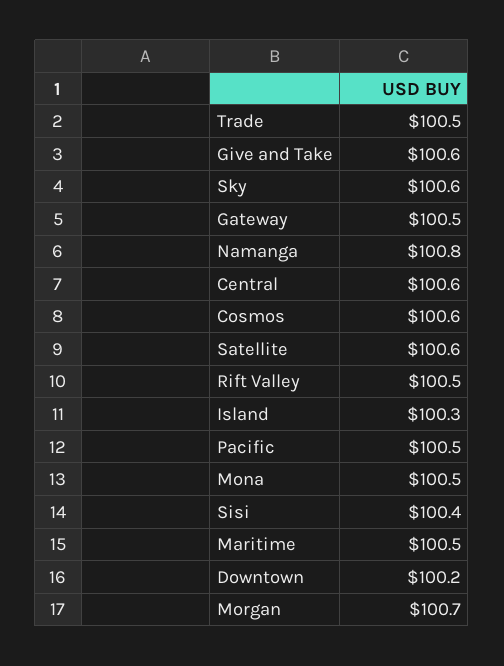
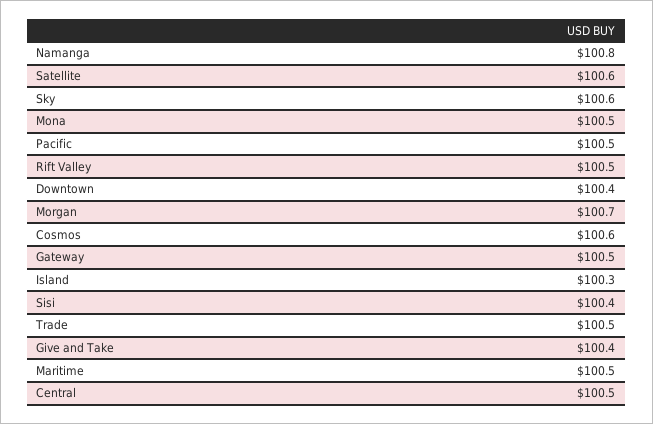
  {
    "Trade": 100.5,
-   "Give and Take": 100.6,
+   "Give and Take": 100.4,
    "Sky": 100.6,
    "Gateway": 100.5,
    "Namanga": 100.8,
-   "Central": 100.6,
+   "Central": 100.5,
    "Cosmos": 100.6,
    "Satellite": 100.6,
    "Rift Valley": 100.5,
    "Island": 100.3,
    "Pacific": 100.5,
    "Mona": 100.5,
    "Sisi": 100.4,
    "Maritime": 100.5,
-   "Downtown": 100.2,
+   "Downtown": 100.4,
    "Morgan": 100.7
  }

